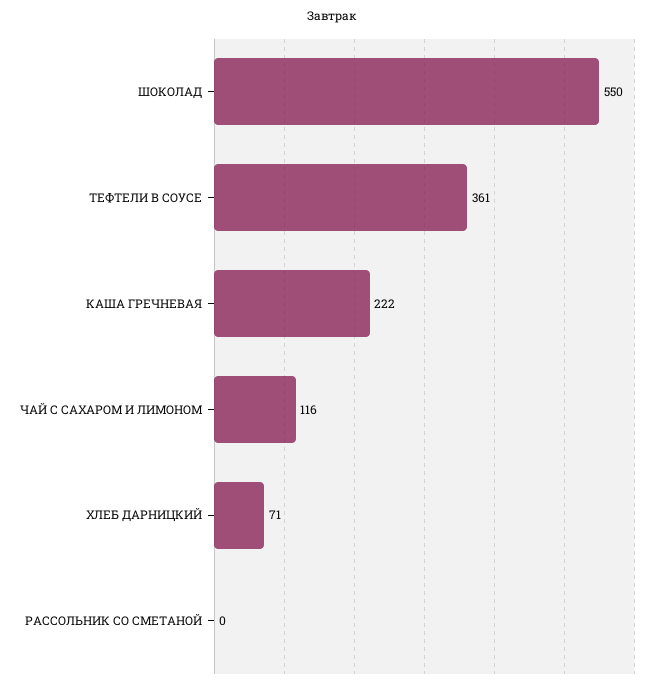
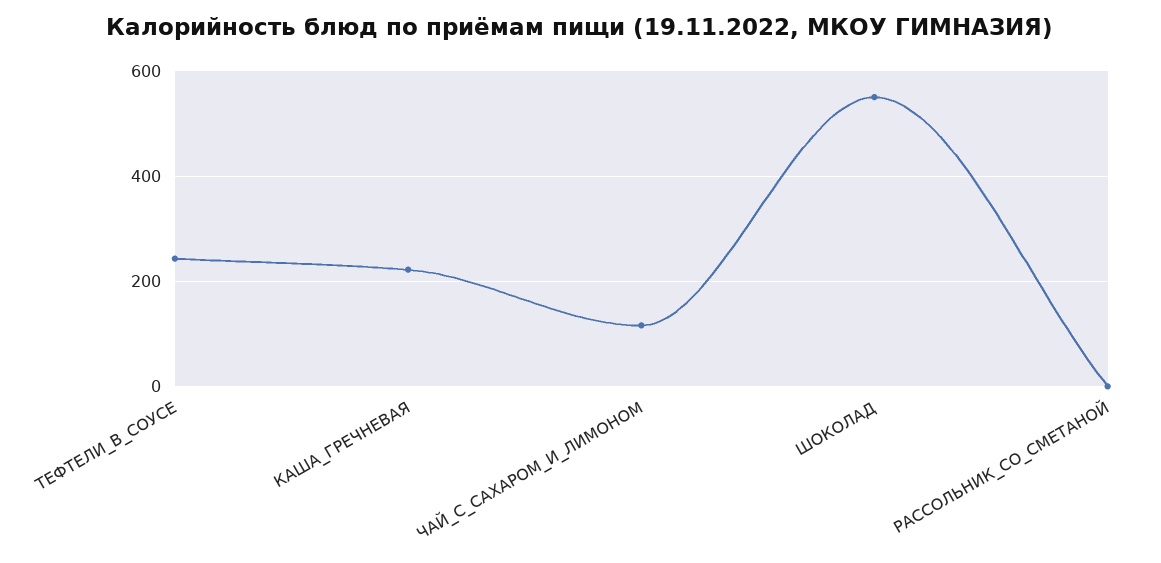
  {
    "ШОКОЛАД": 550,
-   "ТЕФТЕЛИ В СОУСЕ": 361,
+   "ТЕФТЕЛИ В СОУСЕ": 240,
    "КАША ГРЕЧНЕВАЯ": 222,
    "ЧАЙ С САХАРОМ И ЛИМОНОМ": 116,
-   "ХЛЕБ ДАРНИЦКИЙ": 71,
    "РАССОЛЬНИК СО СМЕТАНОЙ": 0
  }

